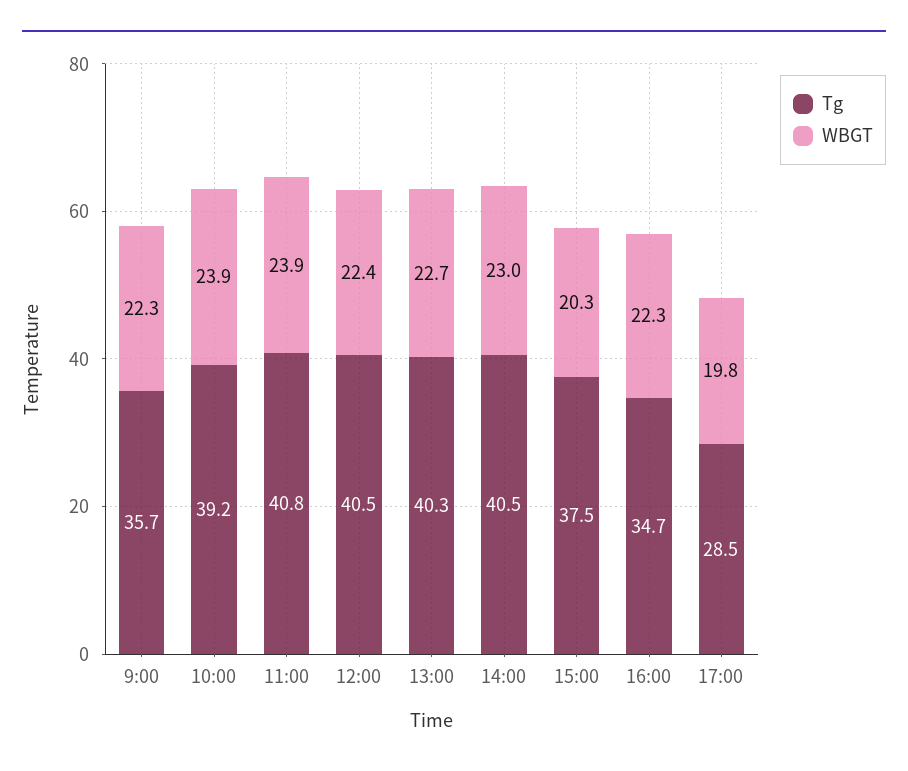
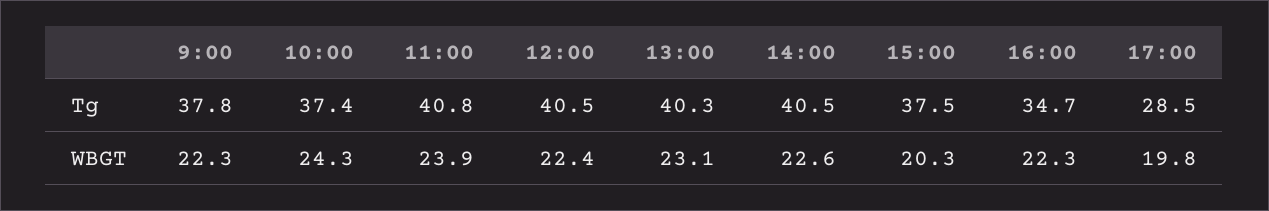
  {
    "Tg": {
-     "9:00": 35.7,
+     "9:00": 37.8,
-     "10:00": 39.2,
+     "10:00": 37.4,
      "11:00": 40.8,
      "12:00": 40.5,
      "13:00": 40.3,
      "14:00": 40.5,
      "15:00": 37.5,
      "16:00": 34.7,
      "17:00": 28.5
    },
    "WBGT": {
      "9:00": 22.3,
-     "10:00": 23.9,
+     "10:00": 24.3,
      "11:00": 23.9,
      "12:00": 22.4,
-     "13:00": 22.7,
+     "13:00": 23.1,
-     "14:00": 23,
+     "14:00": 22.6,
      "15:00": 20.3,
      "16:00": 22.3,
      "17:00": 19.8
    }
  }

